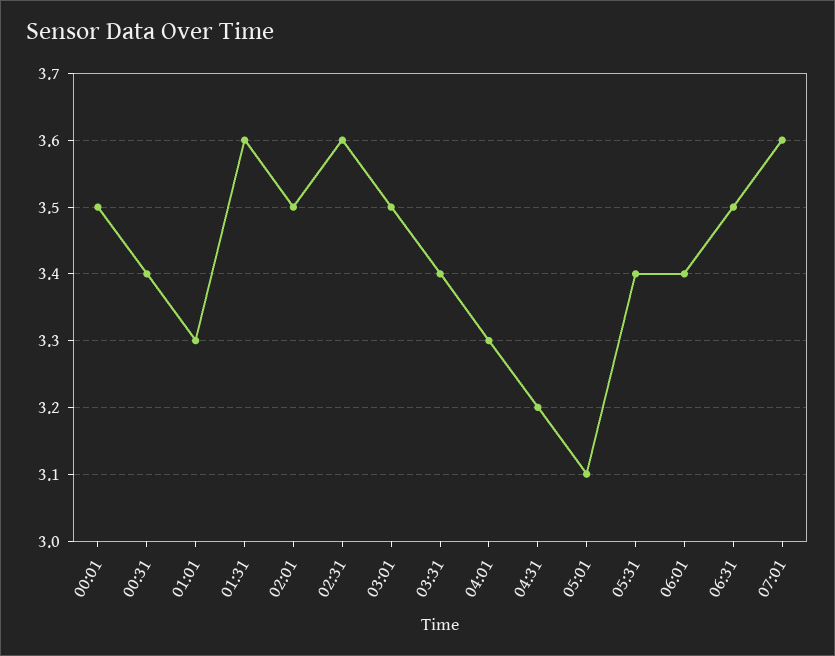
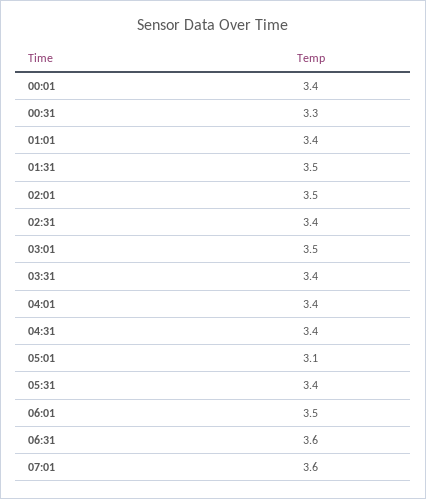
  {
-   "00:01": 3.5,
+   "00:01": 3.4,
-   "00:31": 3.4,
+   "00:31": 3.3,
-   "01:01": 3.3,
+   "01:01": 3.4,
-   "01:31": 3.6,
+   "01:31": 3.5,
    "02:01": 3.5,
-   "02:31": 3.6,
+   "02:31": 3.4,
    "03:01": 3.5,
    "03:31": 3.4,
-   "04:01": 3.3,
+   "04:01": 3.4,
-   "04:31": 3.2,
+   "04:31": 3.4,
    "05:01": 3.1,
    "05:31": 3.4,
-   "06:01": 3.4,
+   "06:01": 3.5,
-   "06:31": 3.5,
+   "06:31": 3.6,
    "07:01": 3.6
  }

